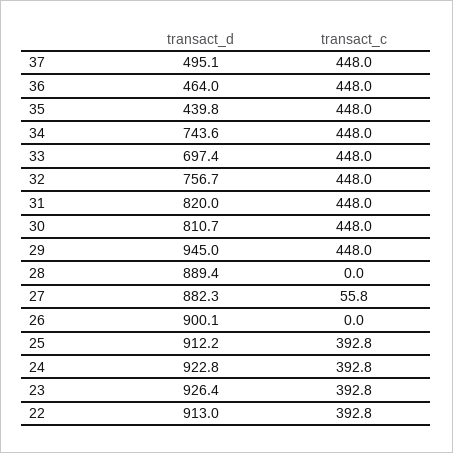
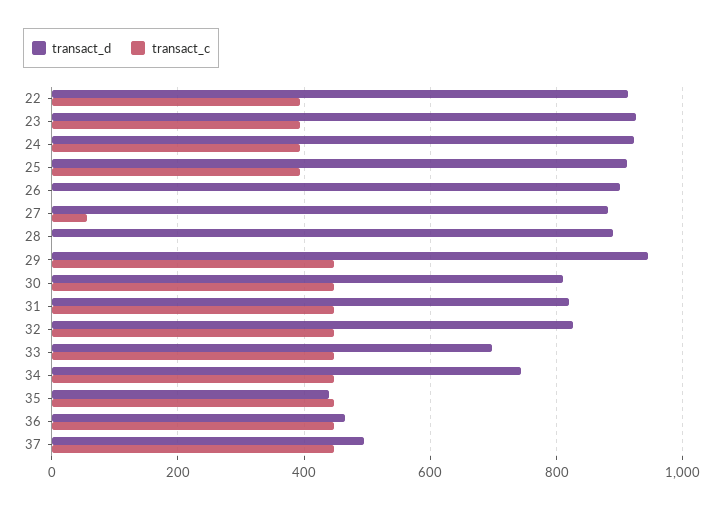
  {
    "transact_d": {
      "37": 495.1,
      "36": 464,
      "35": 439.8,
      "34": 743.6,
      "33": 697.4,
-     "32": 756.7,
+     "32": 820,
      "31": 820,
      "30": 810.7,
      "29": 945,
      "28": 889.4,
      "27": 882.3,
      "26": 900.1,
      "25": 912.2,
      "24": 922.8,
      "23": 926.4,
      "22": 913
    },
    "transact_c": {
      "37": 448,
      "36": 448,
      "35": 448,
      "34": 448,
      "33": 448,
      "32": 448,
      "31": 448,
      "30": 448,
      "29": 448,
      "28": 0,
      "27": 55.8,
      "26": 0,
      "25": 392.8,
      "24": 392.8,
      "23": 392.8,
      "22": 392.8
    }
  }

